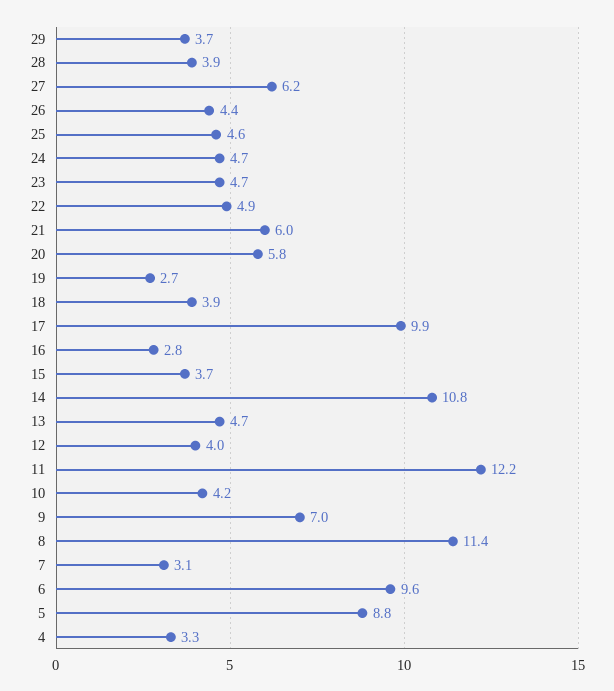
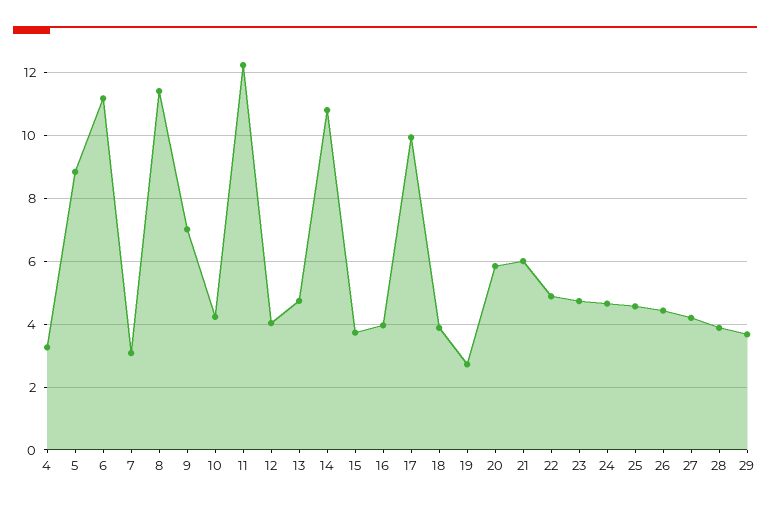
  {
    "29": 3.7,
    "28": 3.9,
-   "27": 6.2,
+   "27": 4.2,
    "26": 4.4,
    "25": 4.6,
    "24": 4.7,
    "23": 4.7,
    "22": 4.9,
    "21": 6,
    "20": 5.8,
    "19": 2.7,
    "18": 3.9,
    "17": 9.9,
-   "16": 2.8,
+   "16": 4,
    "15": 3.7,
    "14": 10.8,
    "13": 4.7,
    "12": 4,
    "11": 12.2,
    "10": 4.2,
    "9": 7,
    "8": 11.4,
    "7": 3.1,
-   "6": 9.6,
+   "6": 11.2,
    "5": 8.8,
    "4": 3.3
  }

